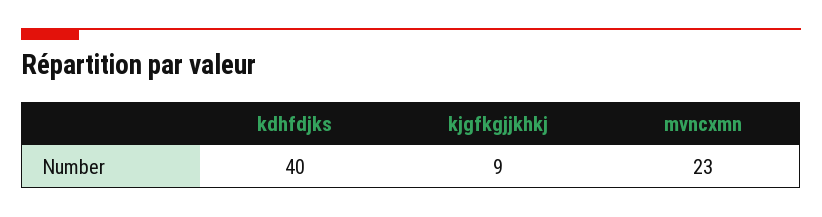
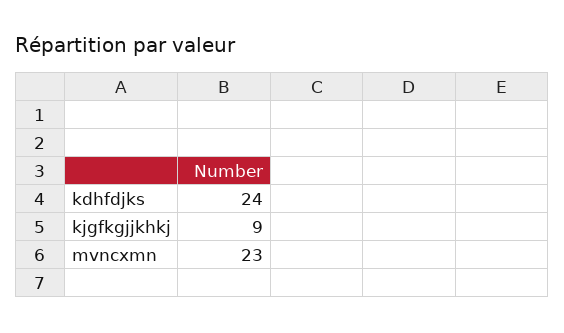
  {
-   "kdhfdjks": 40,
+   "kdhfdjks": 24,
    "kjgfkgjjkhkj": 9,
    "mvncxmn": 23
  }

